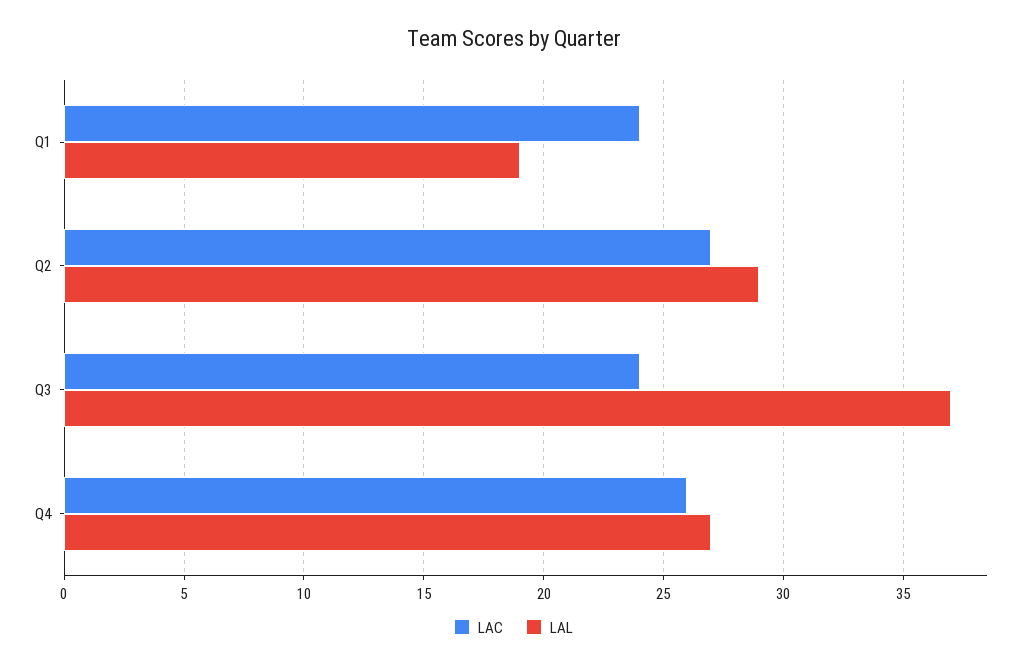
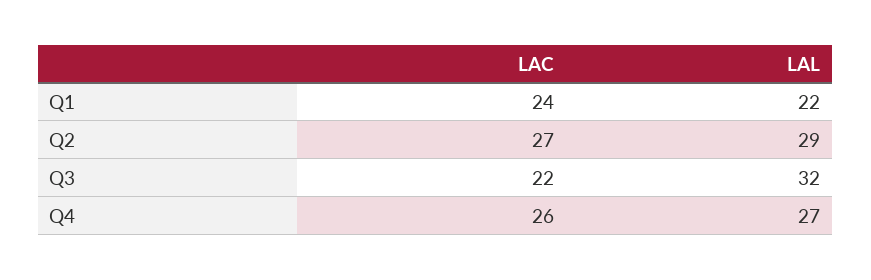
  {
    "LAC": {
      "Q1": 24,
      "Q2": 27,
-     "Q3": 24,
+     "Q3": 22,
      "Q4": 26
    },
    "LAL": {
-     "Q1": 19,
+     "Q1": 22,
      "Q2": 29,
-     "Q3": 37,
+     "Q3": 32,
      "Q4": 27
    }
  }

